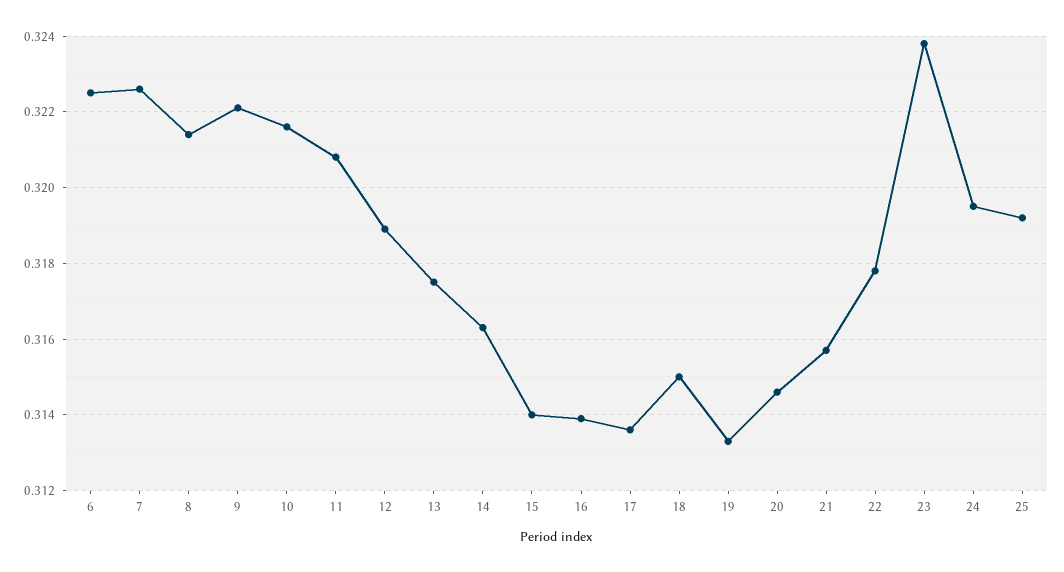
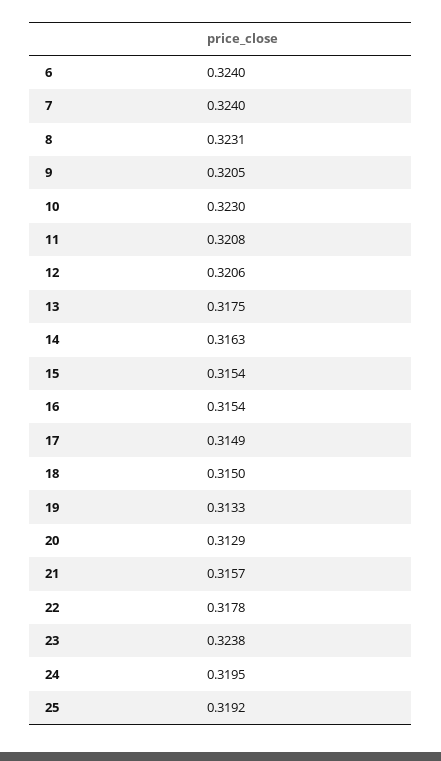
  {
-   "6": 0.3225,
+   "6": 0.324,
-   "7": 0.3225,
+   "7": 0.324,
-   "8": 0.3215,
+   "8": 0.3231,
-   "9": 0.322,
+   "9": 0.3205,
-   "10": 0.3215,
+   "10": 0.323,
    "11": 0.3208,
-   "12": 0.319,
+   "12": 0.3206,
    "13": 0.3175,
    "14": 0.3163,
-   "15": 0.314,
+   "15": 0.3154,
-   "16": 0.314,
+   "16": 0.3154,
-   "17": 0.3135,
+   "17": 0.3149,
    "18": 0.315,
    "19": 0.3133,
-   "20": 0.3145,
+   "20": 0.3129,
    "21": 0.3157,
    "22": 0.3178,
    "23": 0.3238,
    "24": 0.3195,
    "25": 0.3192
  }

